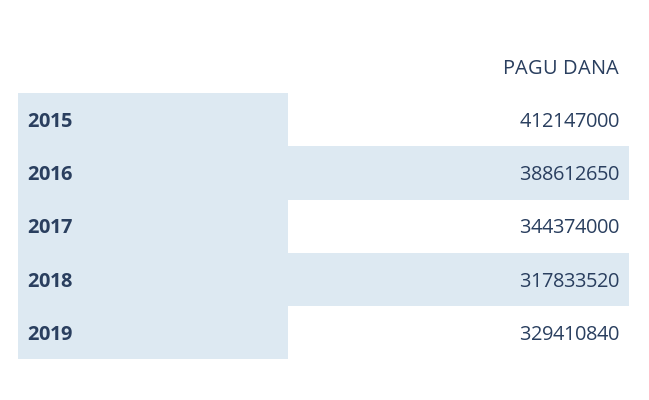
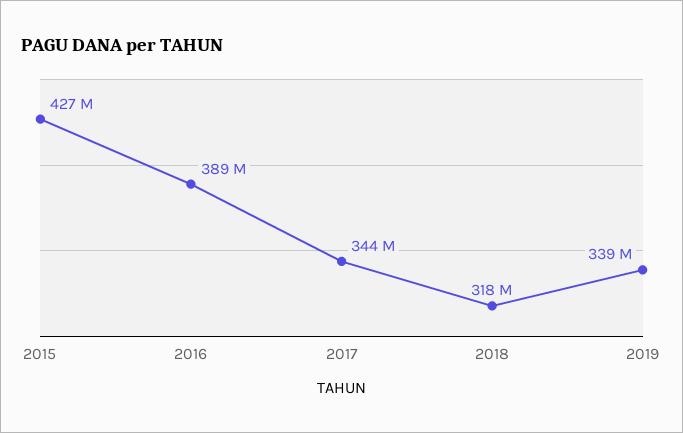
  {
-   "2015": 412147000,
+   "2015": 427000000,
    "2016": 388612650,
    "2017": 344374000,
    "2018": 317833520,
-   "2019": 329410840
+   "2019": 339000000
  }

